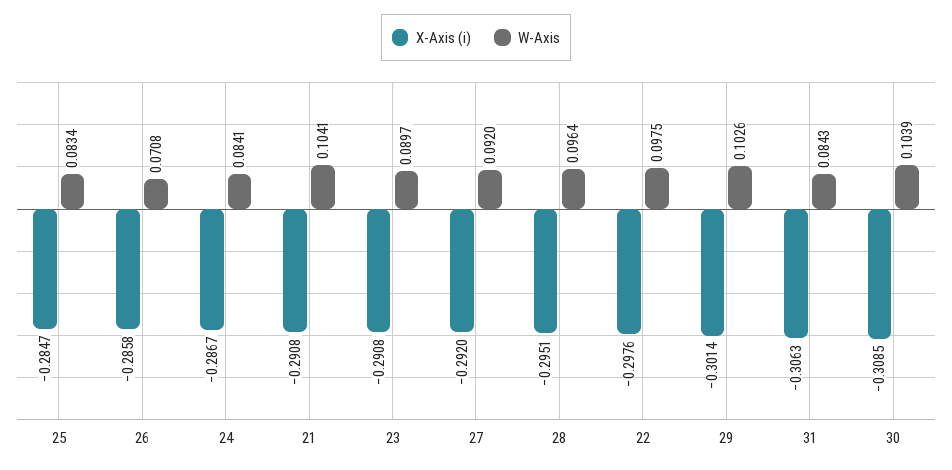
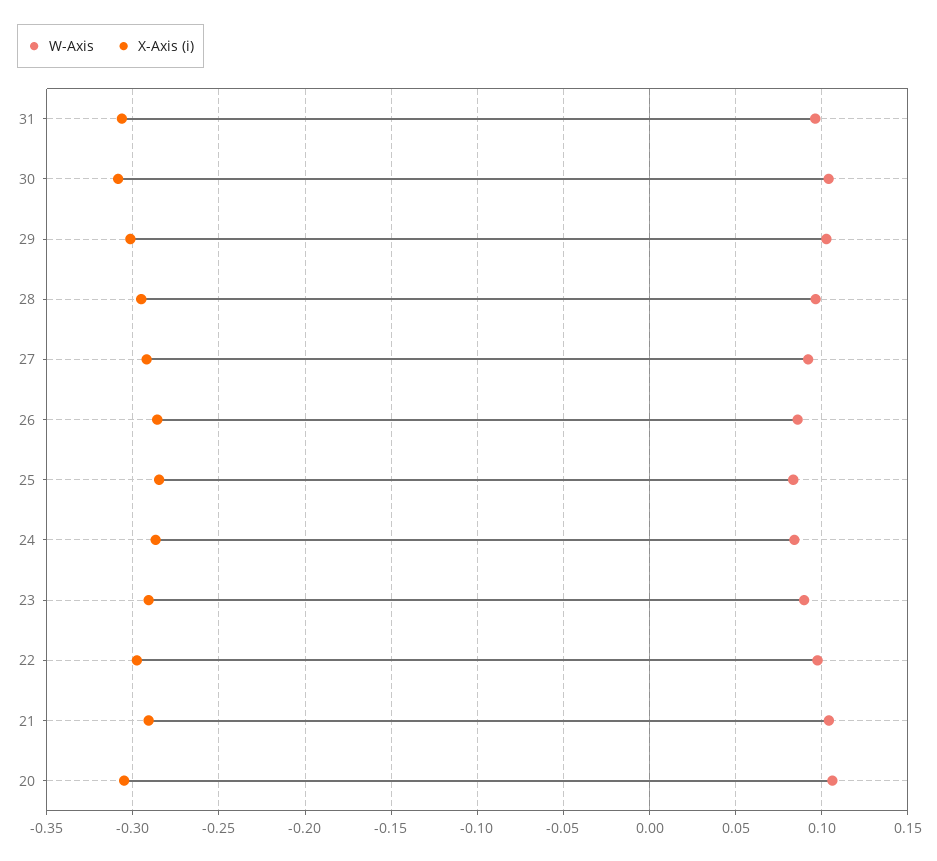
  {
    "X-Axis (i)": {
      "25": -0.2847,
      "26": -0.2858,
      "24": -0.2867,
      "21": -0.2908,
      "23": -0.2908,
      "27": -0.292,
      "28": -0.2951,
      "22": -0.2976,
      "29": -0.3014,
      "31": -0.3063,
-     "30": -0.3085
+     "30": -0.3085,
+     "20": -0.305
    },
    "W-Axis": {
      "25": 0.0834,
-     "26": 0.0708,
+     "26": 0.085,
      "24": 0.0841,
      "21": 0.1041,
      "23": 0.0897,
      "27": 0.092,
      "28": 0.0964,
      "22": 0.0975,
      "29": 0.1026,
-     "31": 0.0843,
+     "31": 0.095,
-     "30": 0.1039
+     "30": 0.1039,
+     "20": 0.105
    }
  }

